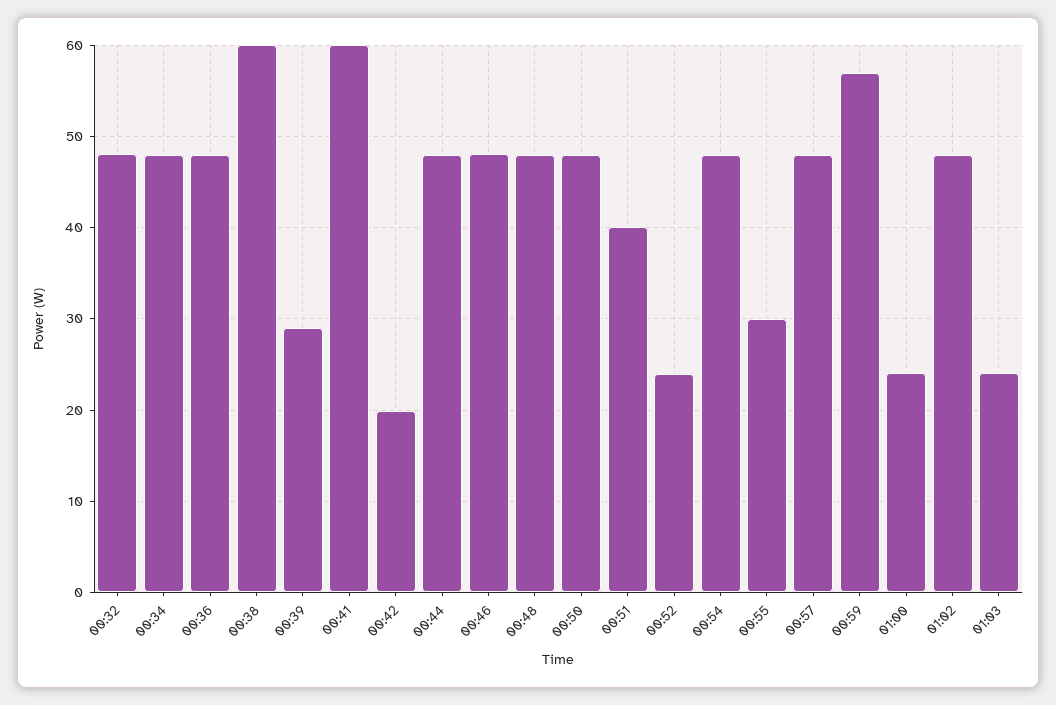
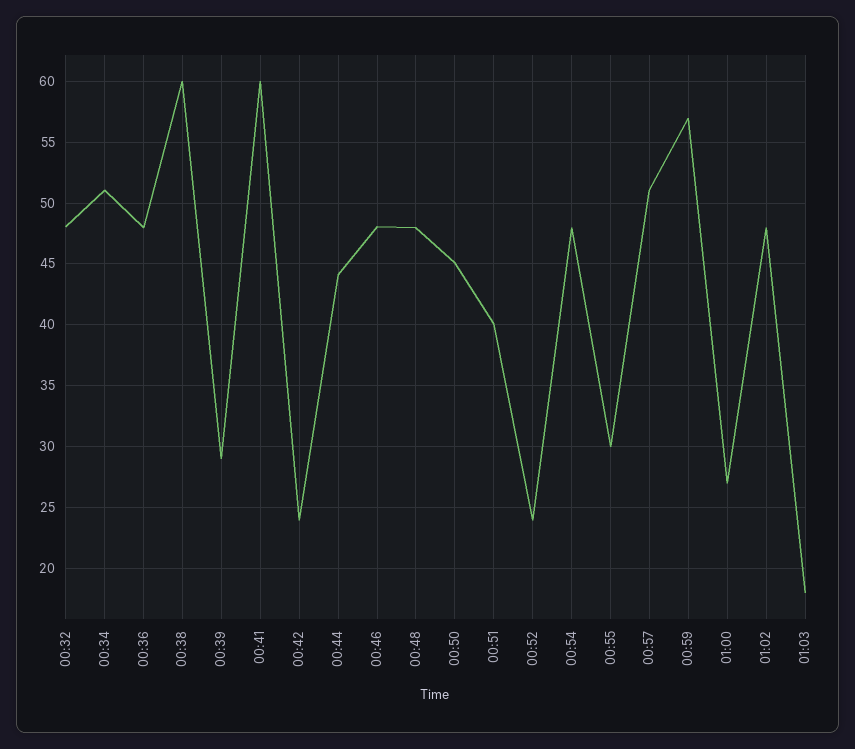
  {
    "00:32": 48,
-   "00:34": 48,
+   "00:34": 51,
    "00:36": 48,
    "00:38": 60,
    "00:39": 29,
    "00:41": 60,
-   "00:42": 20,
+   "00:42": 24,
-   "00:44": 48,
+   "00:44": 44,
    "00:46": 48,
    "00:48": 48,
-   "00:50": 48,
+   "00:50": 45,
    "00:51": 40,
    "00:52": 24,
    "00:54": 48,
    "00:55": 30,
-   "00:57": 48,
+   "00:57": 51,
    "00:59": 57,
-   "01:00": 24,
+   "01:00": 27,
    "01:02": 48,
-   "01:03": 24
+   "01:03": 18
  }

